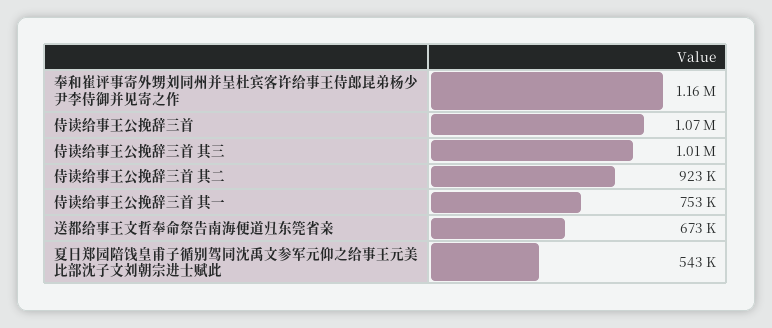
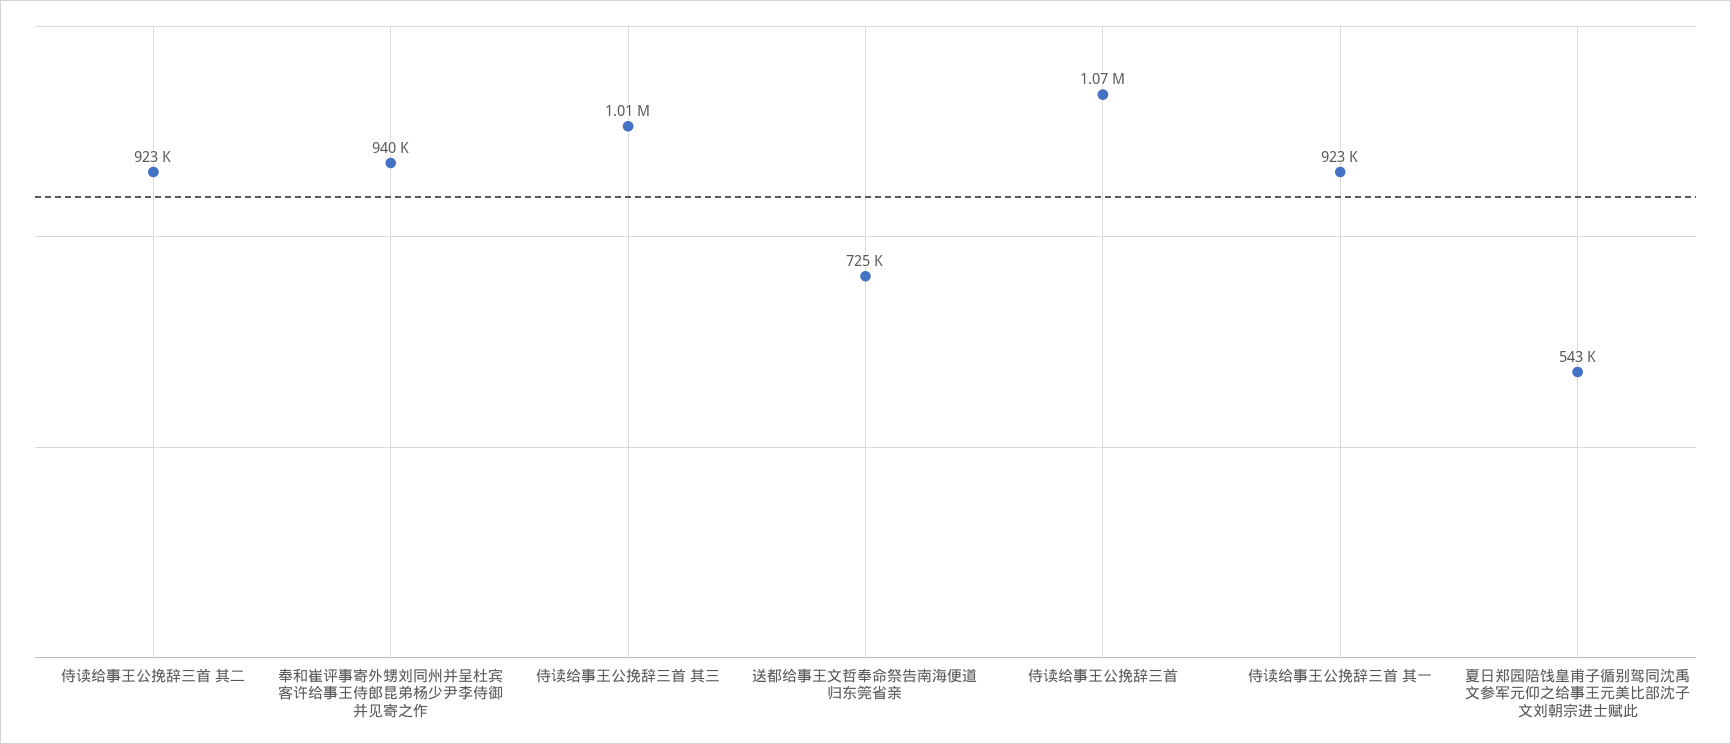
  {
-   "奉和崔评事寄外甥刘同州并呈杜宾客许给事王侍郎昆弟杨少尹李侍御并见寄之作": 1160000,
+   "奉和崔评事寄外甥刘同州并呈杜宾客许给事王侍郎昆弟杨少尹李侍御并见寄之作": 940000,
    "侍读给事王公挽辞三首": 1070000,
    "侍读给事王公挽辞三首 其三": 1010000,
    "侍读给事王公挽辞三首 其二": 923000,
-   "侍读给事王公挽辞三首 其一": 753000,
+   "侍读给事王公挽辞三首 其一": 923000,
-   "送都给事王文哲奉命祭告南海便道归东筦省亲": 673000,
+   "送都给事王文哲奉命祭告南海便道归东筦省亲": 725000,
    "夏日郑园陪饯皇甫子循别驾同沈禹文参军元仰之给事王元美比部沈子文刘朝宗进士赋此": 543000
  }

